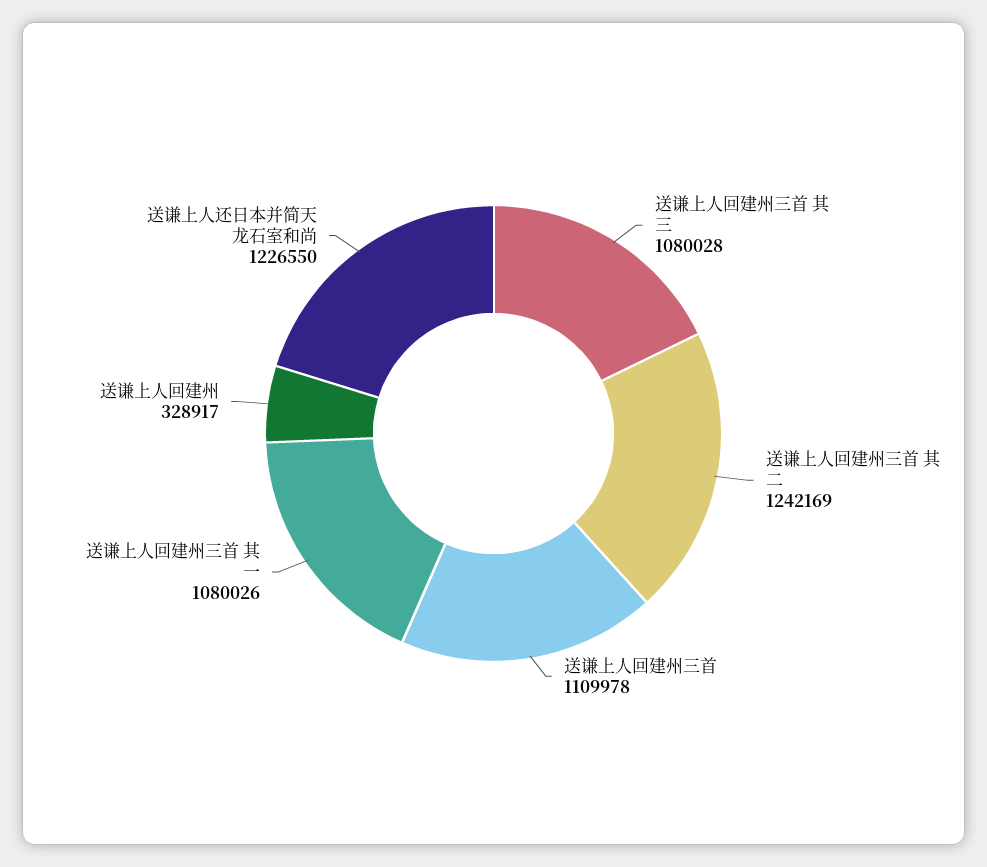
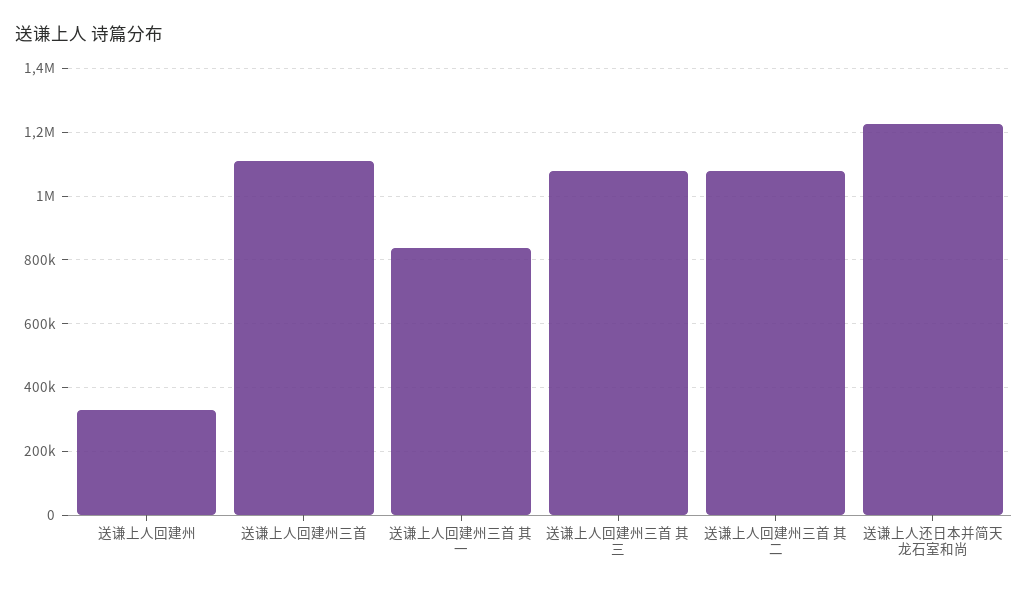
  {
    "送谦上人回建州三首 其三": 1080028,
-   "送谦上人回建州三首 其二": 1242169,
+   "送谦上人回建州三首 其二": 1080000,
    "送谦上人回建州三首": 1109978,
-   "送谦上人回建州三首 其一": 1080026,
+   "送谦上人回建州三首 其一": 840000,
    "送谦上人回建州": 328917,
    "送谦上人还日本并简天龙石室和尚": 1226550
  }

